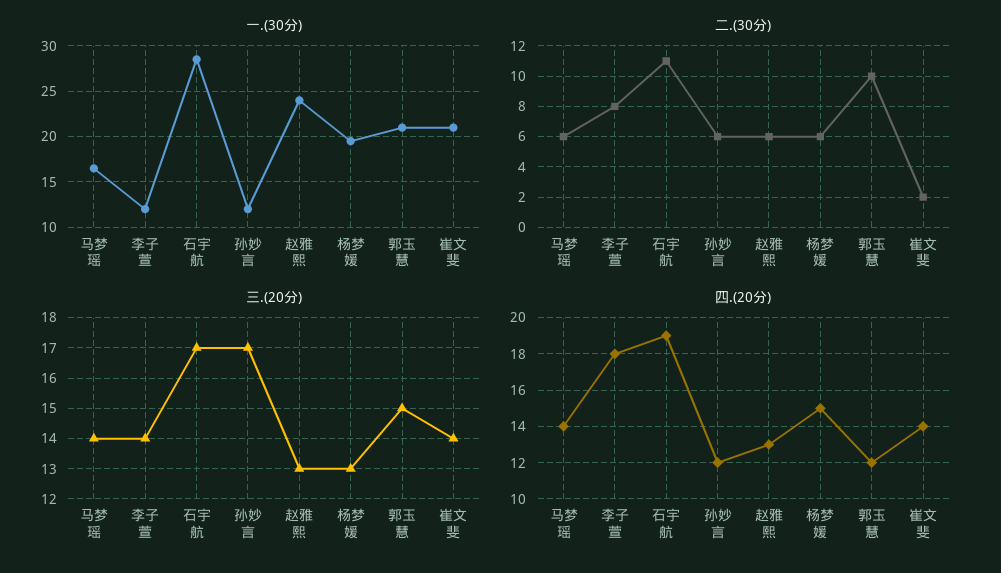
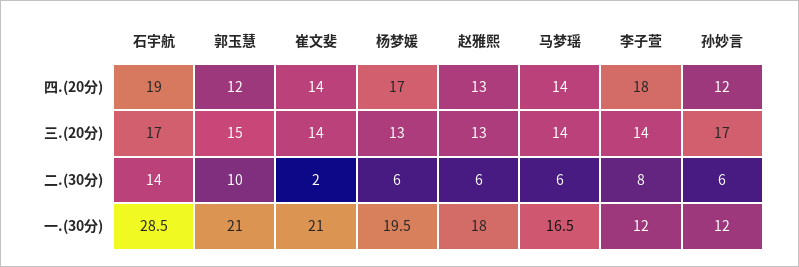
  {
    "一.(30分)": {
      "马梦瑶": 16.5,
      "李子萱": 12,
      "石宇航": 28.5,
      "孙妙言": 12,
-     "赵雅熙": 24,
+     "赵雅熙": 18,
      "杨梦媛": 19.5,
      "郭玉慧": 21,
      "崔文斐": 21
    },
    "二.(30分)": {
      "马梦瑶": 6,
      "李子萱": 8,
-     "石宇航": 11,
+     "石宇航": 14,
      "孙妙言": 6,
      "赵雅熙": 6,
      "杨梦媛": 6,
      "郭玉慧": 10,
      "崔文斐": 2
    },
    "三.(20分)": {
      "马梦瑶": 14,
      "李子萱": 14,
      "石宇航": 17,
      "孙妙言": 17,
      "赵雅熙": 13,
      "杨梦媛": 13,
      "郭玉慧": 15,
      "崔文斐": 14
    },
    "四.(20分)": {
      "马梦瑶": 14,
      "李子萱": 18,
      "石宇航": 19,
      "孙妙言": 12,
      "赵雅熙": 13,
-     "杨梦媛": 15,
+     "杨梦媛": 17,
      "郭玉慧": 12,
      "崔文斐": 14
    }
  }

